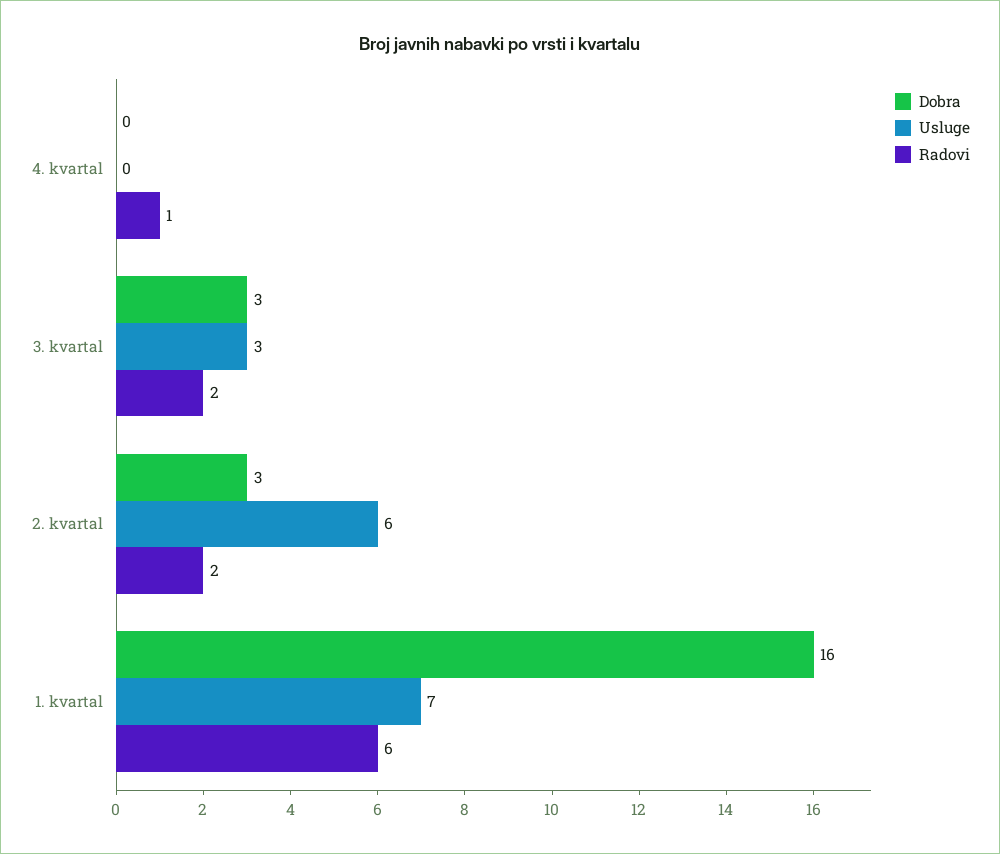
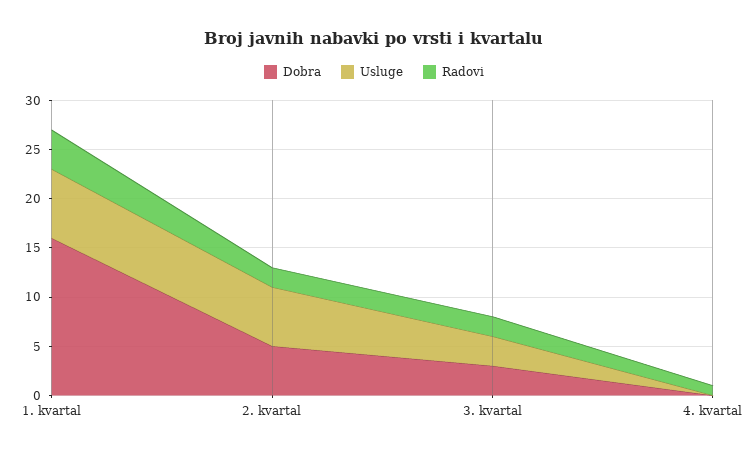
  {
    "Dobra": {
      "4. kvartal": 0,
      "3. kvartal": 3,
-     "2. kvartal": 3,
+     "2. kvartal": 5,
      "1. kvartal": 16
    },
    "Usluge": {
      "4. kvartal": 0,
      "3. kvartal": 3,
      "2. kvartal": 6,
      "1. kvartal": 7
    },
    "Radovi": {
      "4. kvartal": 1,
      "3. kvartal": 2,
      "2. kvartal": 2,
-     "1. kvartal": 6
+     "1. kvartal": 4
    }
  }

